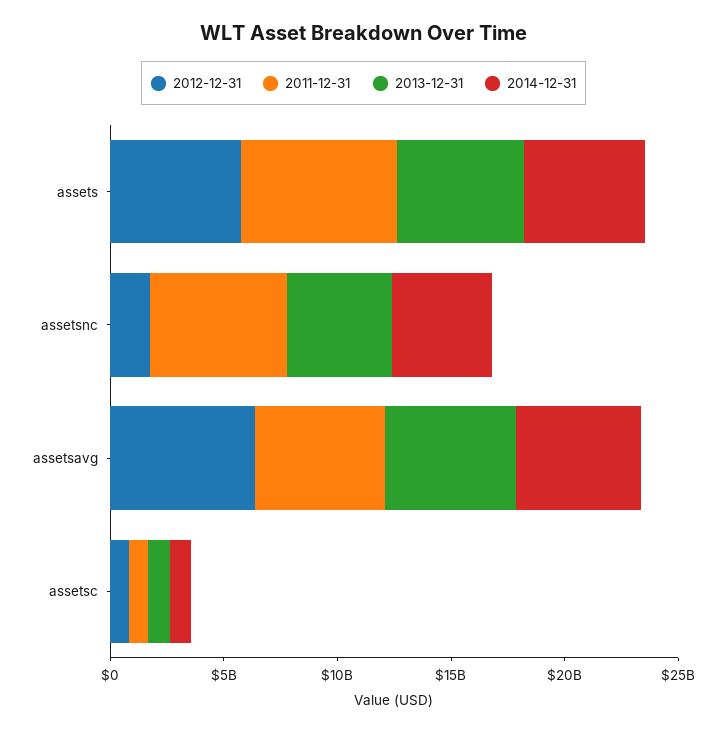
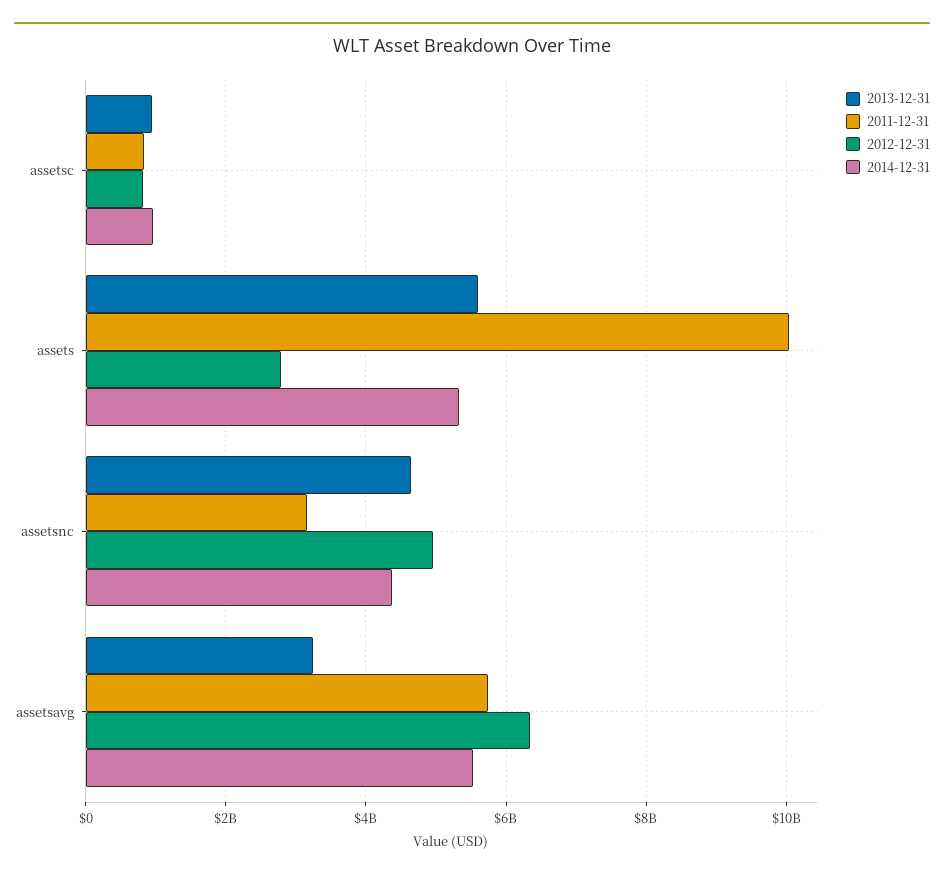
  {
    "2012-12-31": {
-     "assets": 6000000000,
+     "assets": 2800000000,
-     "assetsnc": 2000000000,
+     "assetsnc": 5000000000,
      "assetsavg": 6400000000,
      "assetsc": 800000000
    },
    "2011-12-31": {
-     "assets": 7000000000,
+     "assets": 10000000000,
-     "assetsnc": 6000000000,
+     "assetsnc": 3200000000,
      "assetsavg": 5800000000,
      "assetsc": 800000000
    },
    "2013-12-31": {
      "assets": 5600000000,
      "assetsnc": 4600000000,
-     "assetsavg": 6000000000,
+     "assetsavg": 3200000000,
      "assetsc": 1000000000
    },
    "2014-12-31": {
      "assets": 5400000000,
      "assetsnc": 4400000000,
      "assetsavg": 5600000000,
      "assetsc": 1000000000
    }
  }

